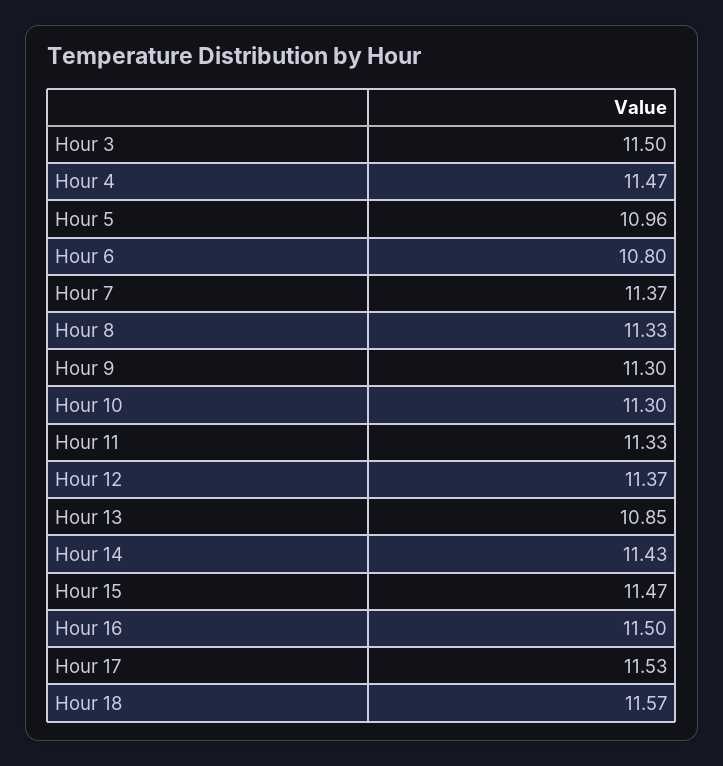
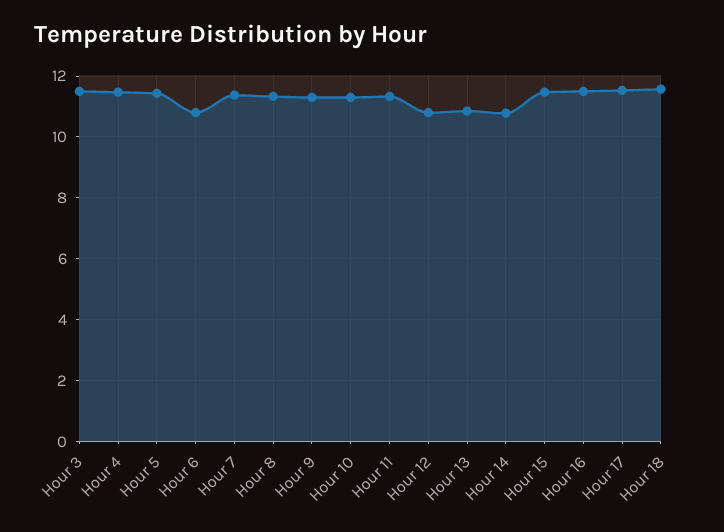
  {
    "Hour 3": 11.5,
    "Hour 4": 11.47,
-   "Hour 5": 10.96,
+   "Hour 5": 11.4,
    "Hour 6": 10.8,
    "Hour 7": 11.37,
    "Hour 8": 11.33,
    "Hour 9": 11.3,
    "Hour 10": 11.3,
    "Hour 11": 11.33,
-   "Hour 12": 11.37,
+   "Hour 12": 10.8,
    "Hour 13": 10.85,
-   "Hour 14": 11.43,
+   "Hour 14": 10.8,
    "Hour 15": 11.47,
    "Hour 16": 11.5,
    "Hour 17": 11.53,
    "Hour 18": 11.57
  }

